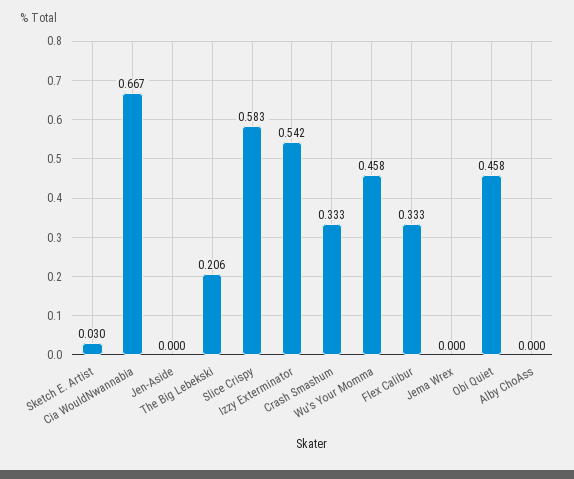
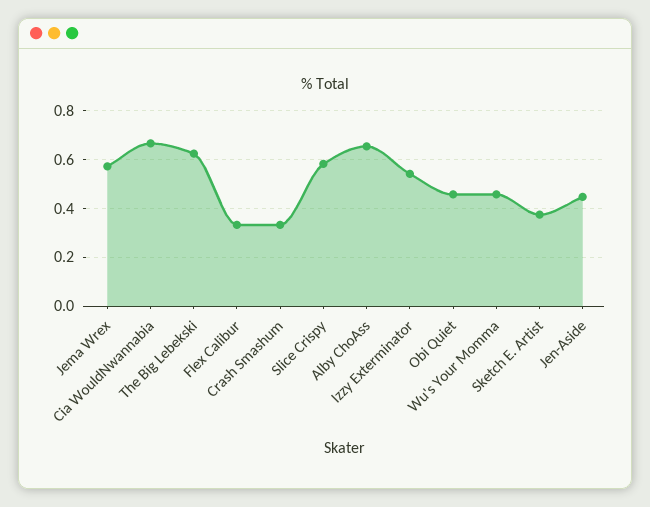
  {
-   "Sketch E. Artist": 0.03,
+   "Sketch E. Artist": 0.375,
    "Cia WouldNwannabia": 0.667,
-   "Jen-Aside": 0,
+   "Jen-Aside": 0.45,
-   "The Big Lebekski": 0.206,
+   "The Big Lebekski": 0.625,
    "Slice Crispy": 0.583,
    "Izzy Exterminator": 0.542,
    "Crash Smashum": 0.333,
    "Wu's Your Momma": 0.458,
    "Flex Calibur": 0.333,
-   "Jema Wrex": 0,
+   "Jema Wrex": 0.575,
    "Obi Quiet": 0.458,
-   "Alby ChoAss": 0
+   "Alby ChoAss": 0.65
  }

